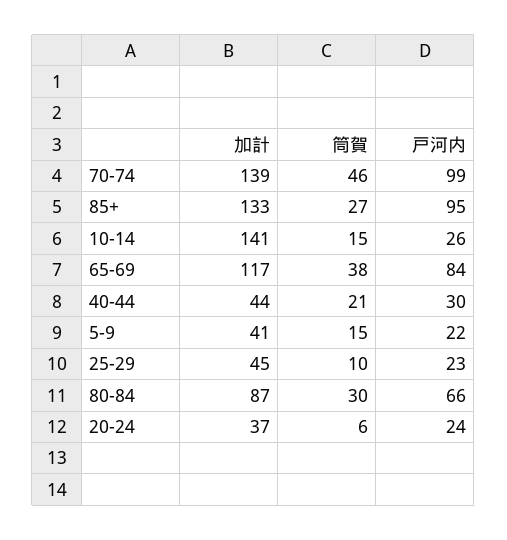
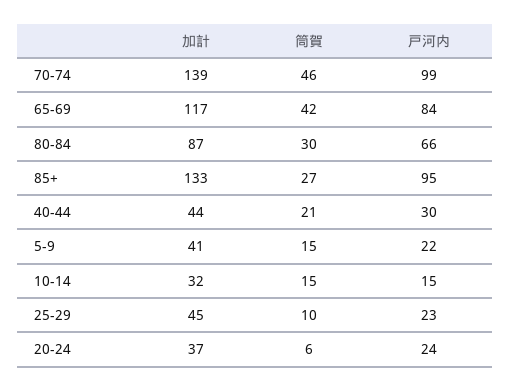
  {
    "加計": {
      "70-74": 139,
      "85+": 133,
-     "10-14": 141,
+     "10-14": 32,
      "65-69": 117,
      "40-44": 44,
      "5-9": 41,
      "25-29": 45,
      "80-84": 87,
      "20-24": 37
    },
    "筒賀": {
      "70-74": 46,
      "85+": 27,
      "10-14": 15,
-     "65-69": 38,
+     "65-69": 42,
      "40-44": 21,
      "5-9": 15,
      "25-29": 10,
      "80-84": 30,
      "20-24": 6
    },
    "戸河内": {
      "70-74": 99,
      "85+": 95,
-     "10-14": 26,
+     "10-14": 15,
      "65-69": 84,
      "40-44": 30,
      "5-9": 22,
      "25-29": 23,
      "80-84": 66,
      "20-24": 24
    }
  }

